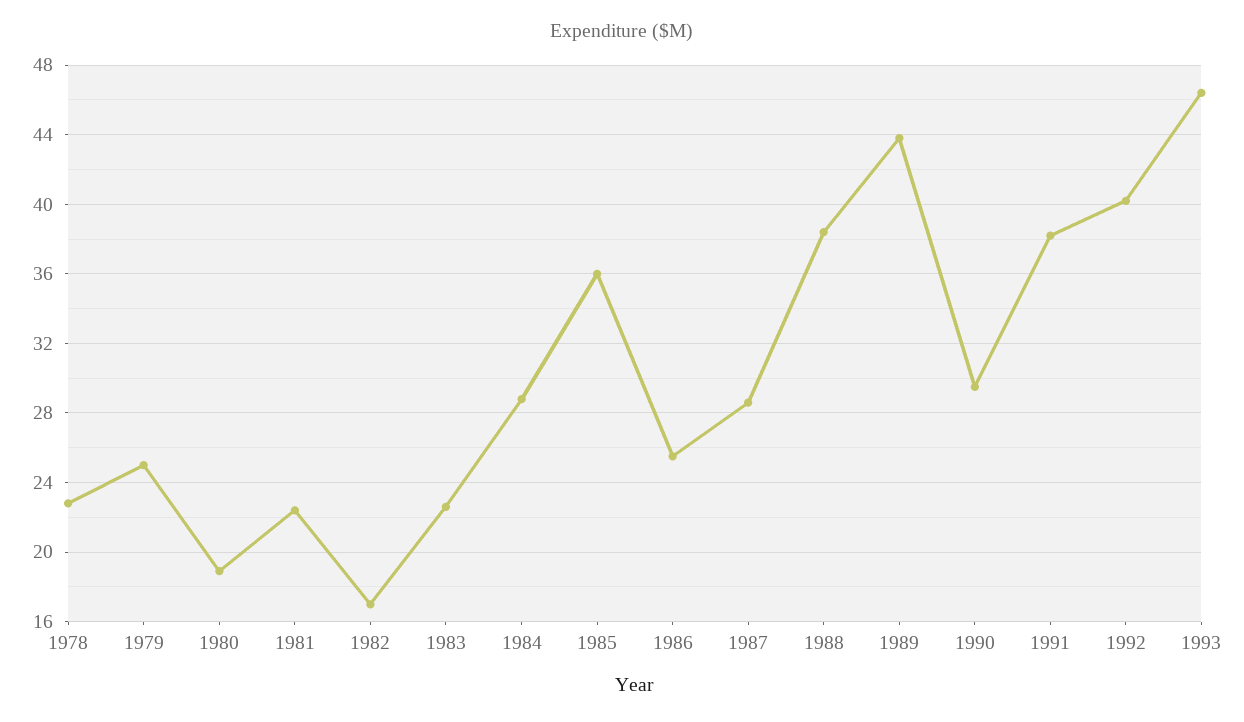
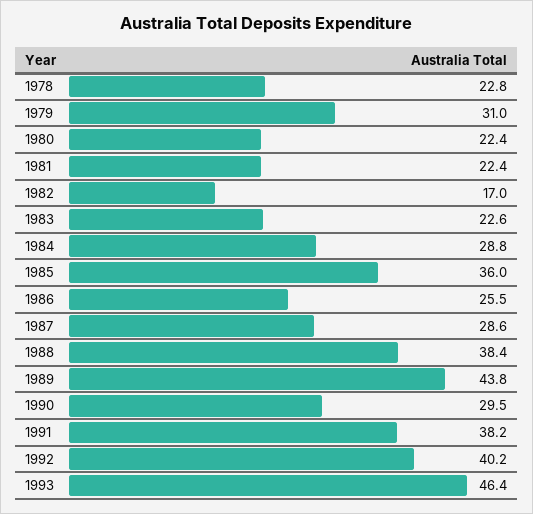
  {
    "1978": 22.8,
-   "1979": 25,
+   "1979": 31,
-   "1980": 19,
+   "1980": 22.4,
    "1981": 22.4,
    "1982": 17,
    "1983": 22.6,
    "1984": 28.8,
    "1985": 36,
    "1986": 25.5,
    "1987": 28.6,
    "1988": 38.4,
    "1989": 43.8,
    "1990": 29.5,
    "1991": 38.2,
    "1992": 40.2,
    "1993": 46.4
  }

